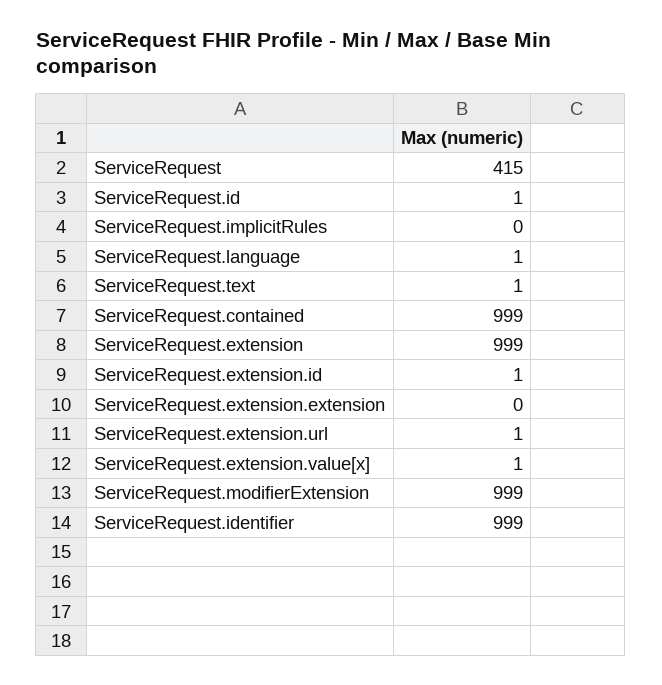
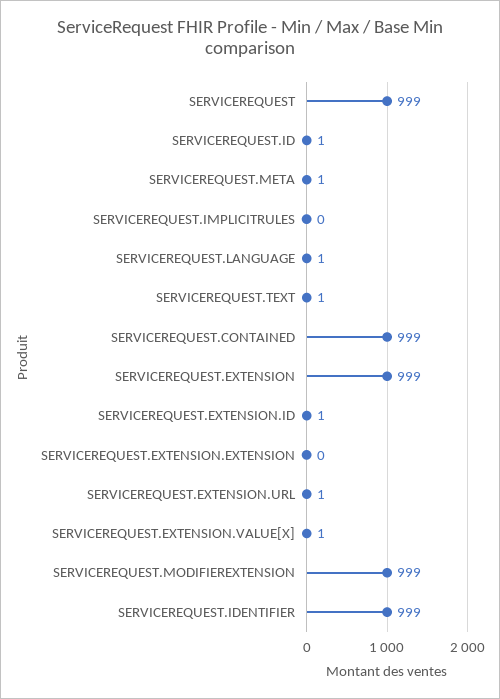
  {
-   "ServiceRequest": 415,
+   "ServiceRequest": 999,
    "ServiceRequest.id": 1,
    "ServiceRequest.implicitRules": 0,
    "ServiceRequest.language": 1,
    "ServiceRequest.text": 1,
    "ServiceRequest.contained": 999,
    "ServiceRequest.extension": 999,
    "ServiceRequest.extension.id": 1,
    "ServiceRequest.extension.extension": 0,
    "ServiceRequest.extension.url": 1,
    "ServiceRequest.extension.value[x]": 1,
    "ServiceRequest.modifierExtension": 999,
-   "ServiceRequest.identifier": 999
+   "ServiceRequest.identifier": 999,
+   "SERVICEREQUEST.META": 1
  }

